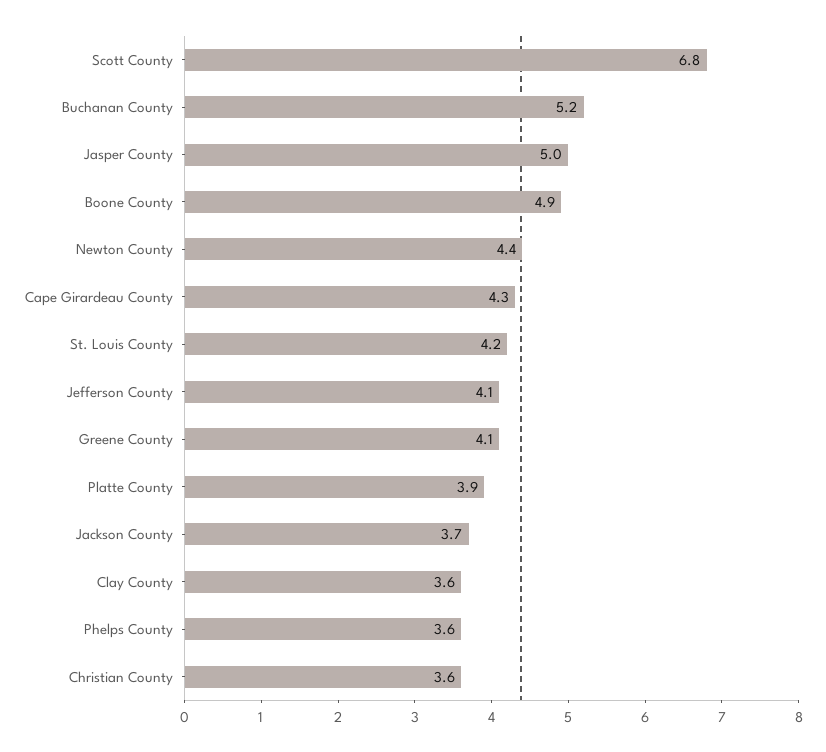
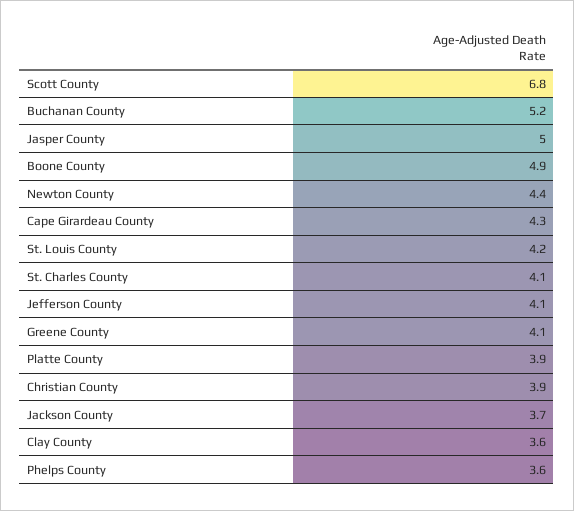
  {
    "Scott County": 6.8,
    "Buchanan County": 5.2,
    "Jasper County": 5,
    "Boone County": 4.9,
    "Newton County": 4.4,
    "Cape Girardeau County": 4.3,
    "St. Louis County": 4.2,
    "Jefferson County": 4.1,
    "Greene County": 4.1,
    "Platte County": 3.9,
    "Jackson County": 3.7,
    "Clay County": 3.6,
    "Phelps County": 3.6,
-   "Christian County": 3.6
+   "Christian County": 3.9,
+   "St. Charles County": 4.1
  }

